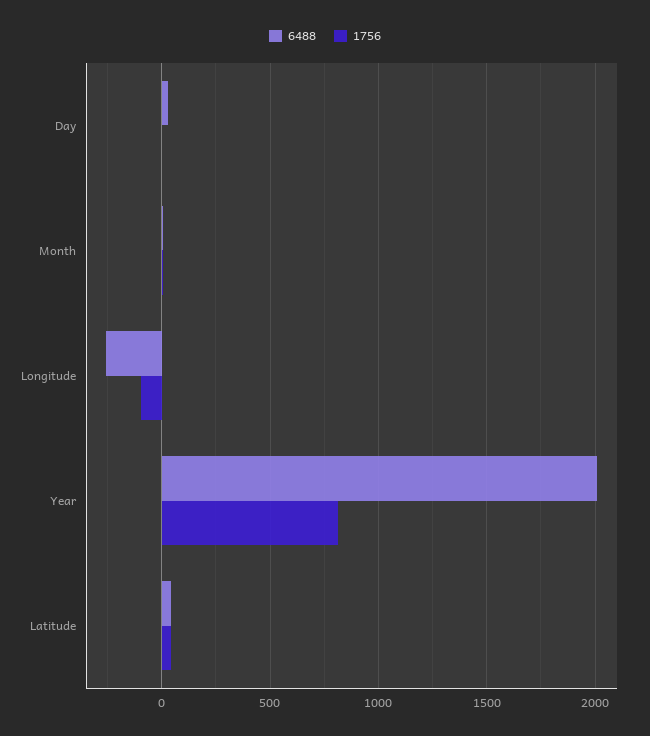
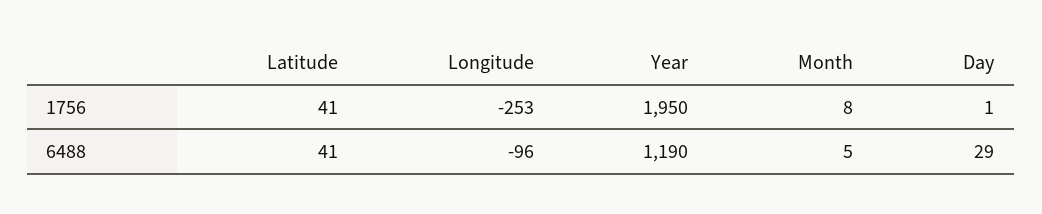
  {
    "6488": {
      "Day": 29,
      "Month": 5,
-     "Longitude": -250,
+     "Longitude": -96,
-     "Year": 2000,
+     "Year": 1190,
      "Latitude": 41
    },
    "1756": {
      "Day": 1,
      "Month": 8,
-     "Longitude": -100,
+     "Longitude": -253,
-     "Year": 800,
+     "Year": 1950,
      "Latitude": 41
    }
  }

